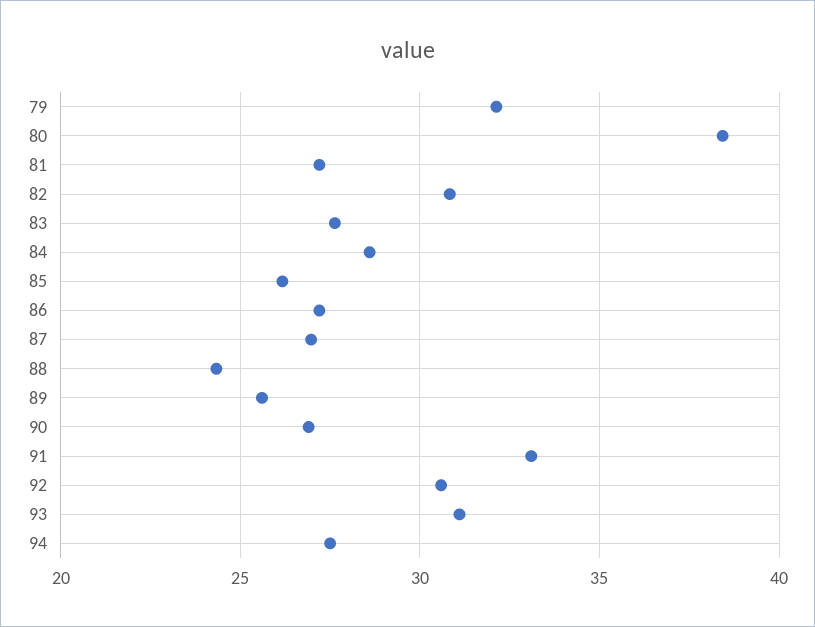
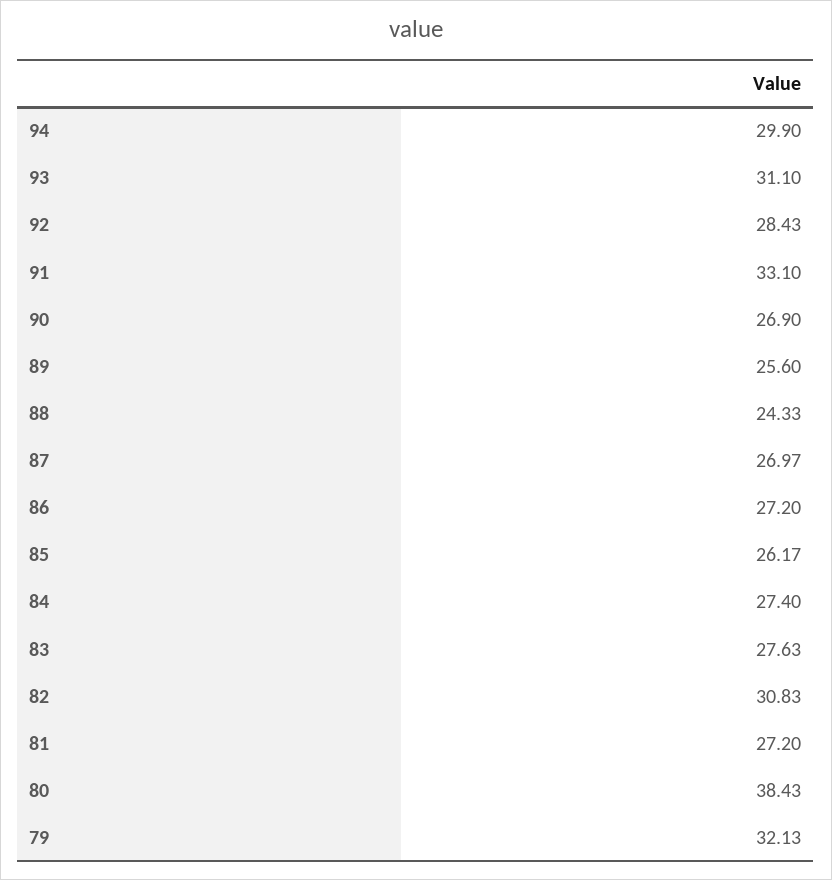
  {
    "79": 32.13,
    "80": 38.43,
    "81": 27.2,
    "82": 30.83,
    "83": 27.63,
-   "84": 28.5,
+   "84": 27.4,
    "85": 26.17,
    "86": 27.2,
    "87": 26.97,
    "88": 24.33,
    "89": 25.6,
    "90": 26.9,
    "91": 33.1,
-   "92": 30.5,
+   "92": 28.43,
    "93": 31.1,
-   "94": 27.5
+   "94": 29.9
  }

